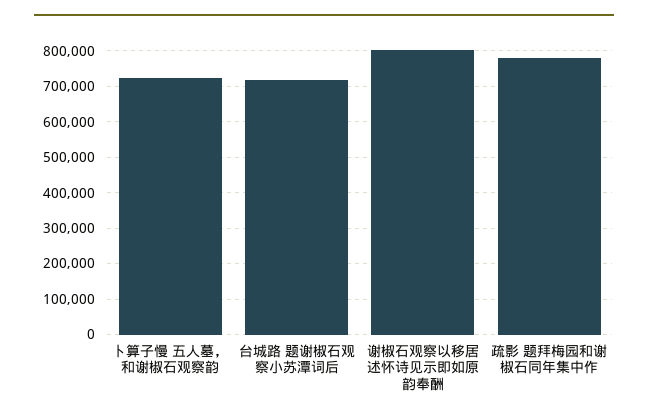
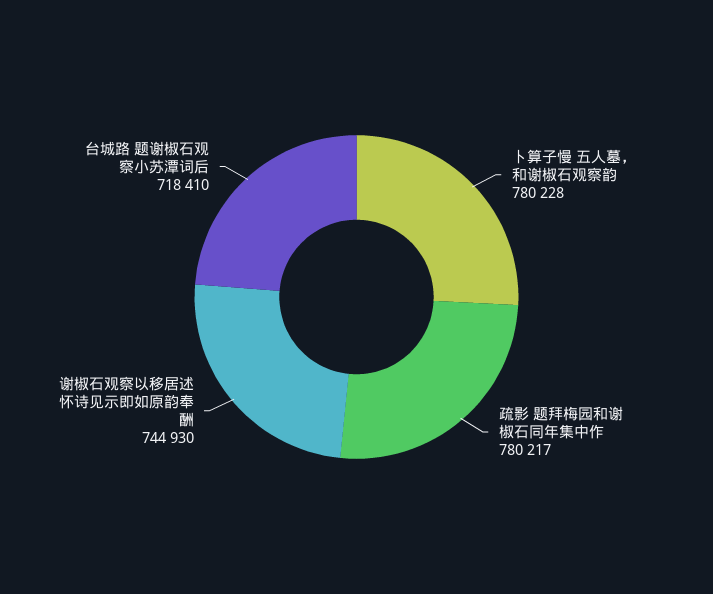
  {
-   "卜算子慢 五人墓，和谢椒石观察韵": 720000,
+   "卜算子慢 五人墓，和谢椒石观察韵": 780228,
    "台城路 题谢椒石观察小苏潭词后": 718410,
-   "谢椒石观察以移居述怀诗见示即如原韵奉酬": 800000,
+   "谢椒石观察以移居述怀诗见示即如原韵奉酬": 744930,
    "疏影 题拜梅园和谢椒石同年集中作": 780217
  }

